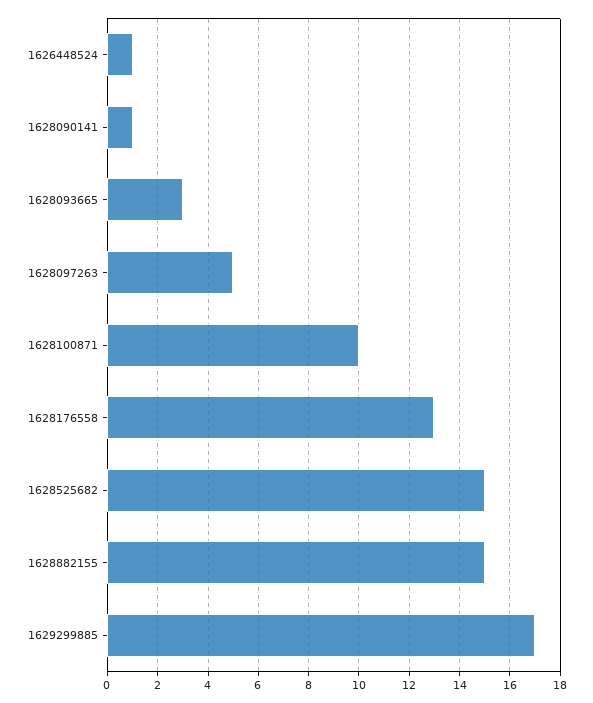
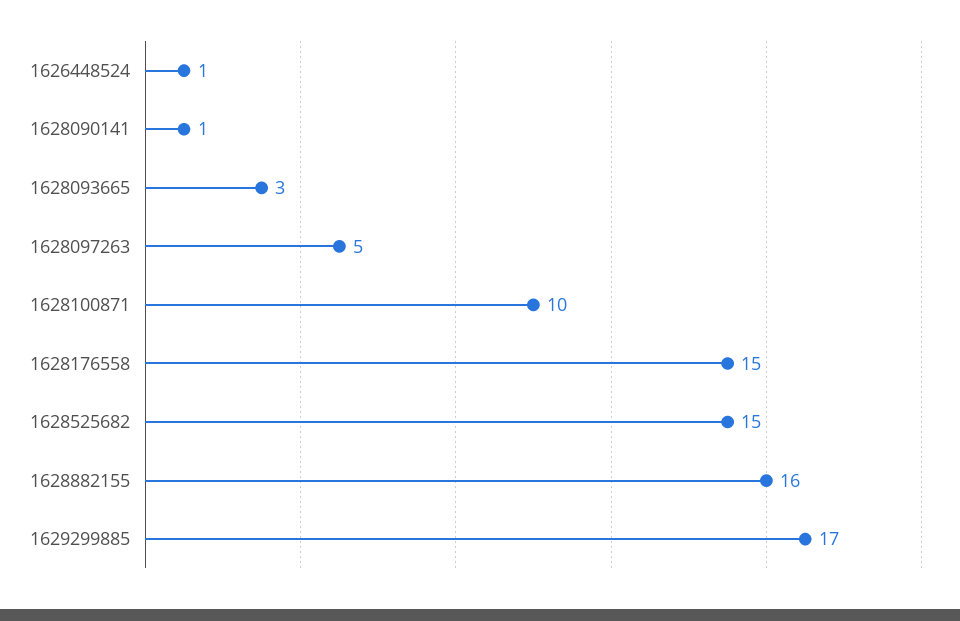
  {
    "1626448524": 1,
    "1628090141": 1,
    "1628093665": 3,
    "1628097263": 5,
    "1628100871": 10,
-   "1628176558": 13,
+   "1628176558": 15,
    "1628525682": 15,
-   "1628882155": 15,
+   "1628882155": 16,
    "1629299885": 17
  }

